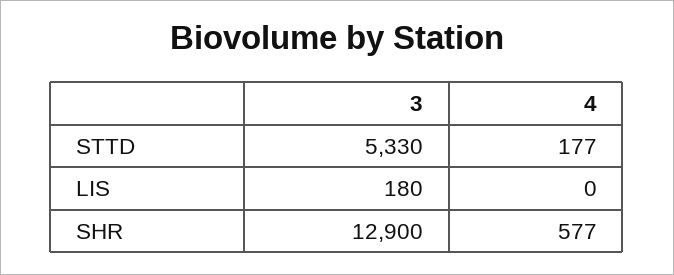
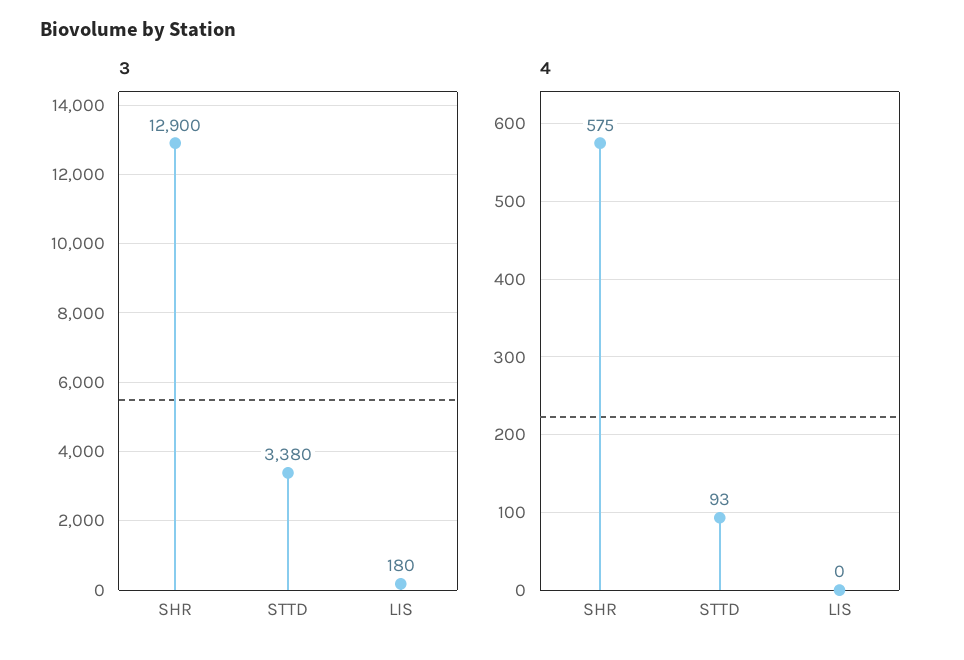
  {
    "3": {
-     "STTD": 5330,
+     "STTD": 3380,
      "LIS": 180,
      "SHR": 12900
    },
    "4": {
-     "STTD": 177,
+     "STTD": 93,
      "LIS": 0,
-     "SHR": 577
+     "SHR": 575
    }
  }

